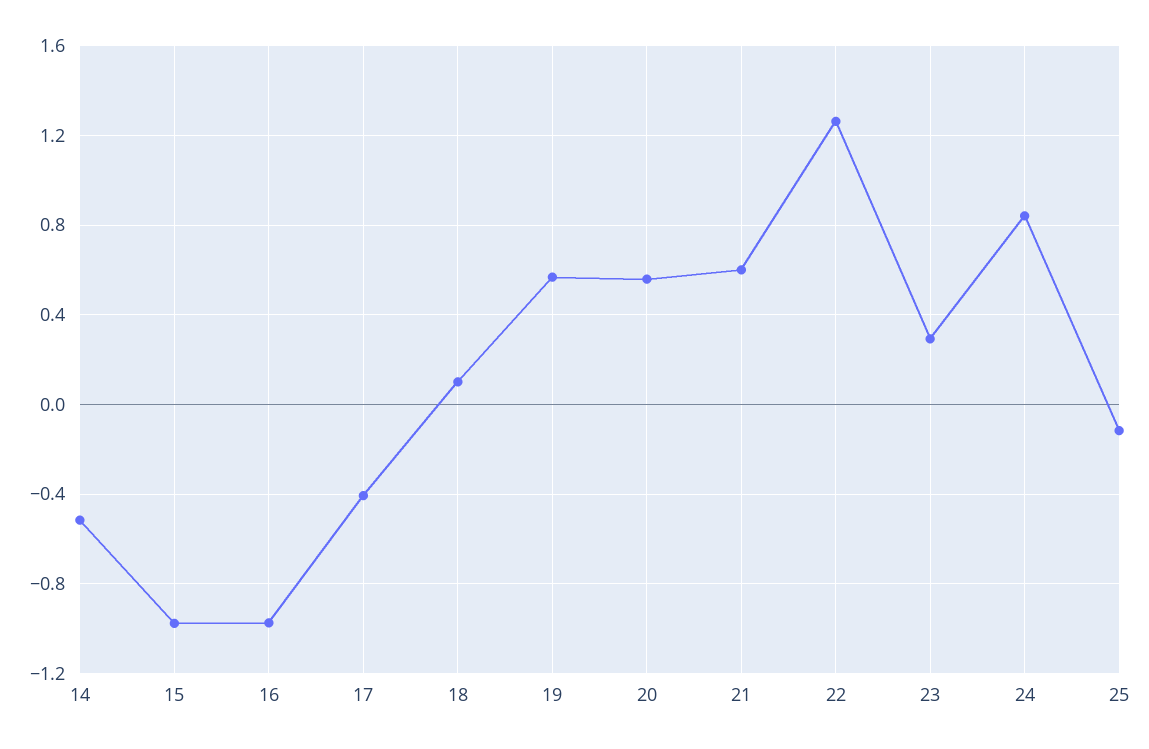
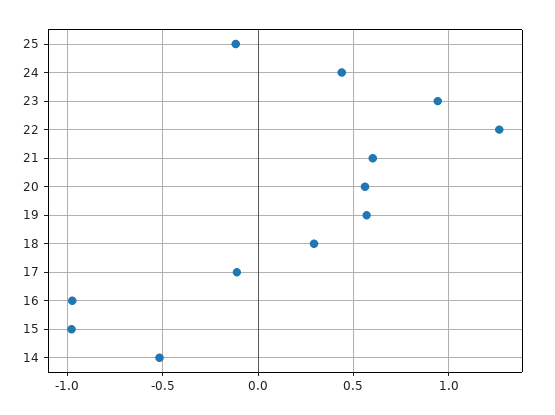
  {
    "14": -0.5,
    "15": -1,
    "16": -0.95,
-   "17": -0.4,
+   "17": -0.1,
-   "18": 0.1,
+   "18": 0.3,
    "19": 0.55,
    "20": 0.55,
    "21": 0.6,
    "22": 1.25,
-   "23": 0.3,
+   "23": 0.95,
-   "24": 0.85,
+   "24": 0.45,
    "25": -0.1
  }

